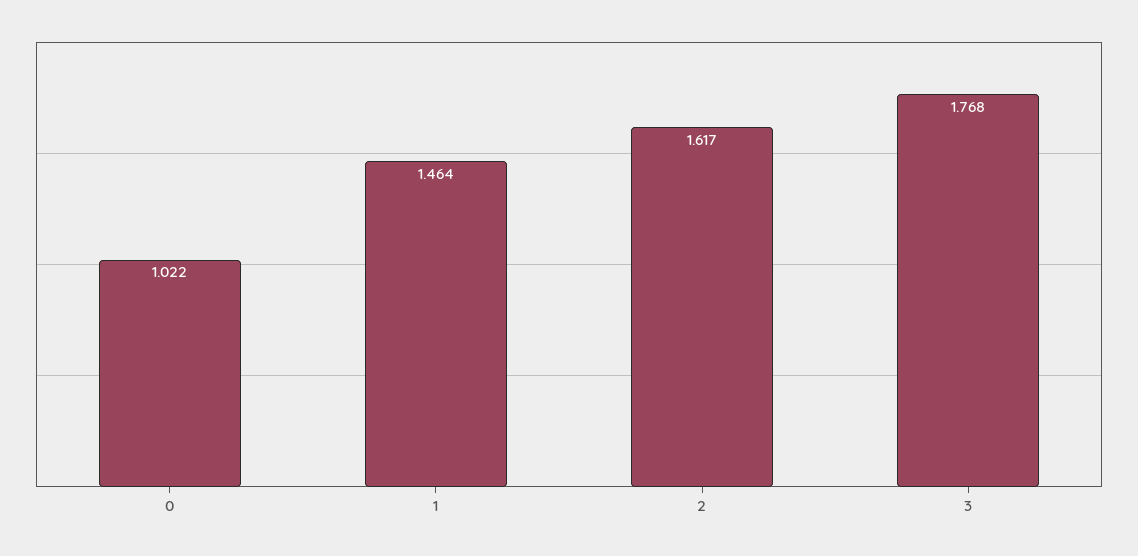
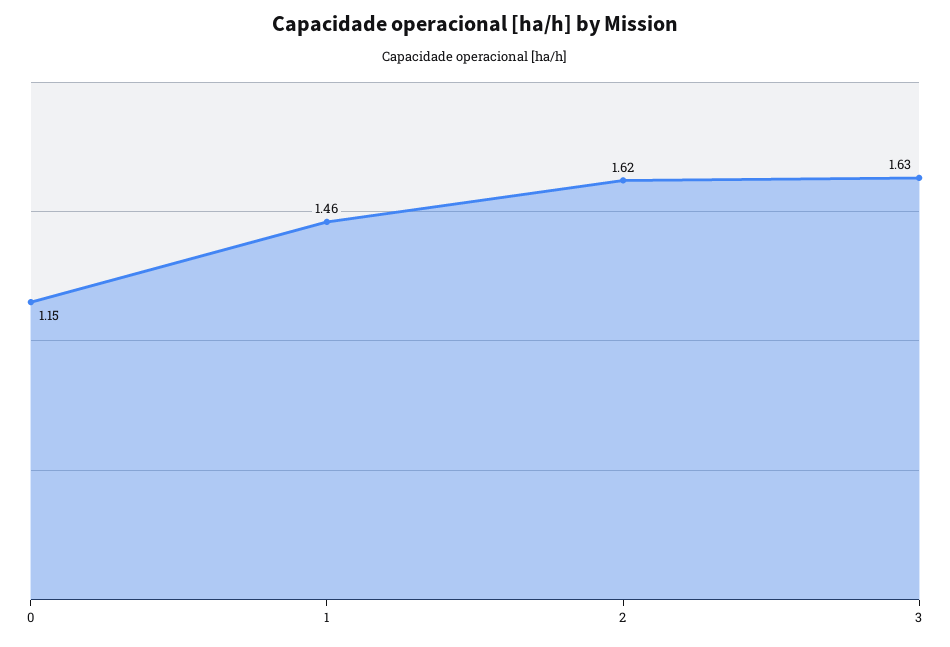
  {
-   "0": 1.022,
+   "0": 1.15,
    "1": 1.464,
    "2": 1.617,
-   "3": 1.768
+   "3": 1.63
  }

